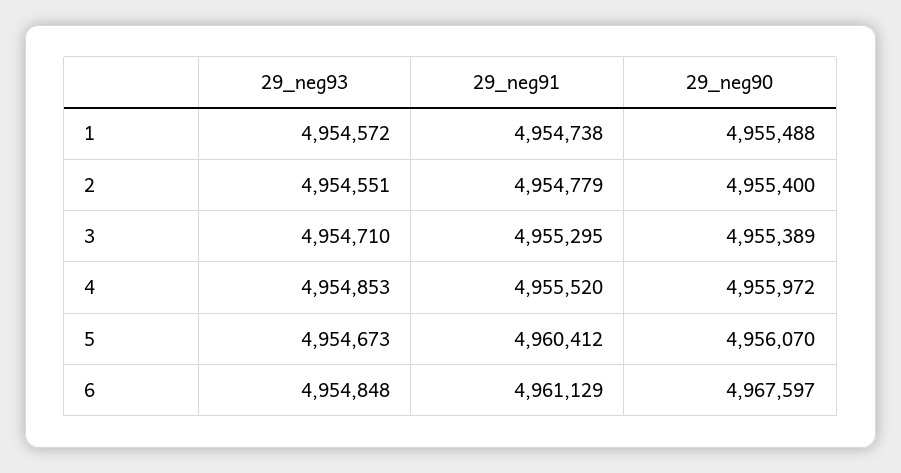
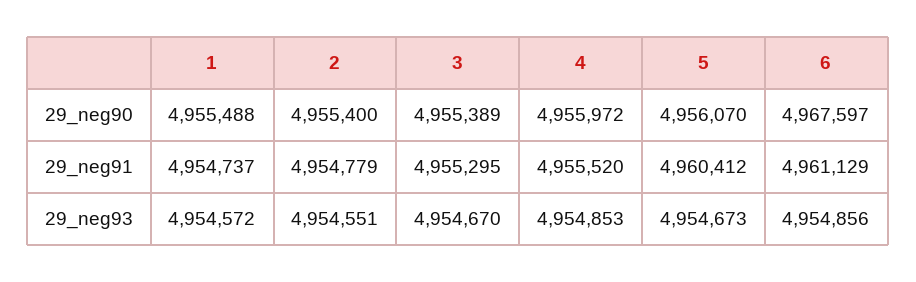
  {
    "29_neg93": {
      "1": 4954572,
      "2": 4954551,
-     "3": 4954710,
+     "3": 4954670,
      "4": 4954853,
      "5": 4954673,
-     "6": 4954848
+     "6": 4954856
    },
    "29_neg91": {
-     "1": 4954738,
+     "1": 4954737,
      "2": 4954779,
      "3": 4955295,
      "4": 4955520,
      "5": 4960412,
      "6": 4961129
    },
    "29_neg90": {
      "1": 4955488,
      "2": 4955400,
      "3": 4955389,
      "4": 4955972,
      "5": 4956070,
      "6": 4967597
    }
  }

